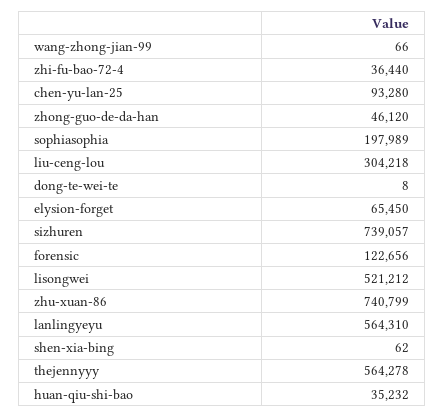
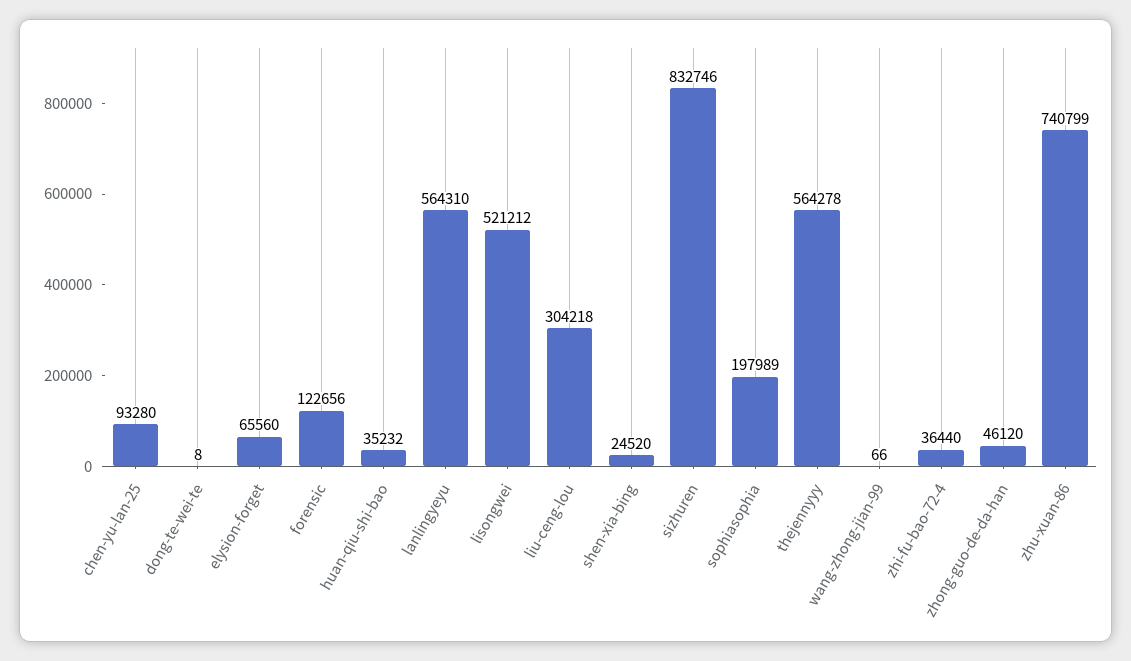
  {
    "wang-zhong-jian-99": 66,
    "zhi-fu-bao-72-4": 36440,
    "chen-yu-lan-25": 93280,
    "zhong-guo-de-da-han": 46120,
    "sophiasophia": 197989,
    "liu-ceng-lou": 304218,
    "dong-te-wei-te": 8,
-   "elysion-forget": 65450,
+   "elysion-forget": 65560,
-   "sizhuren": 739057,
+   "sizhuren": 832746,
    "forensic": 122656,
    "lisongwei": 521212,
    "zhu-xuan-86": 740799,
    "lanlingyeyu": 564310,
-   "shen-xia-bing": 62,
+   "shen-xia-bing": 24520,
    "thejennyyy": 564278,
    "huan-qiu-shi-bao": 35232
  }

